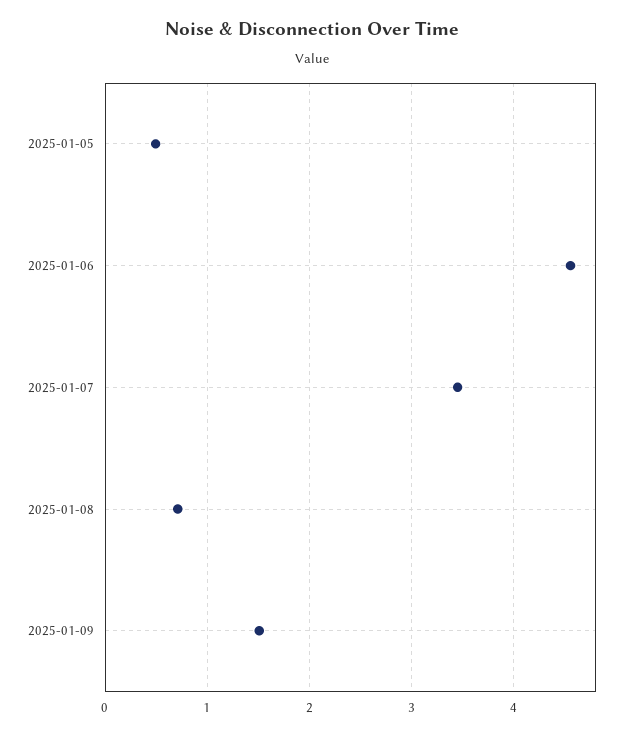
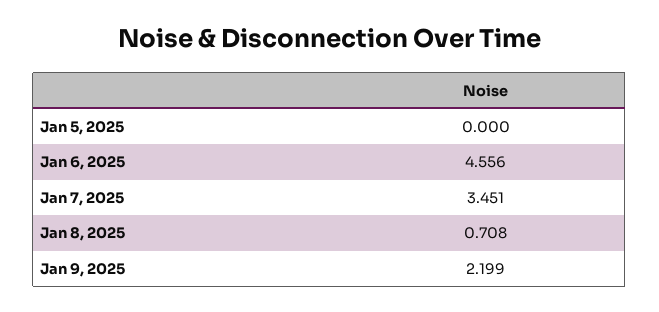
  {
-   "2025-01-05": 0.5,
+   "2025-01-05": 0,
    "2025-01-06": 4.556,
    "2025-01-07": 3.451,
    "2025-01-08": 0.708,
-   "2025-01-09": 1.5
+   "2025-01-09": 2.199
  }

